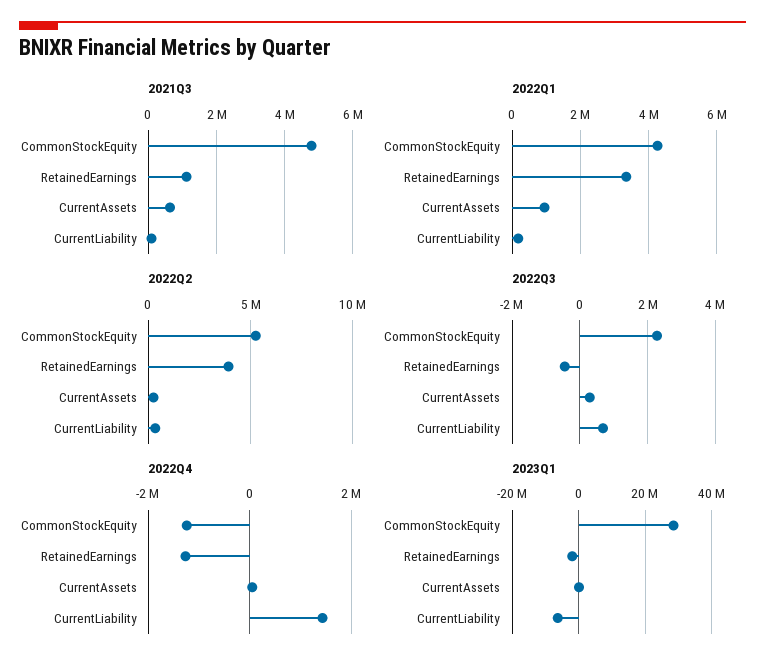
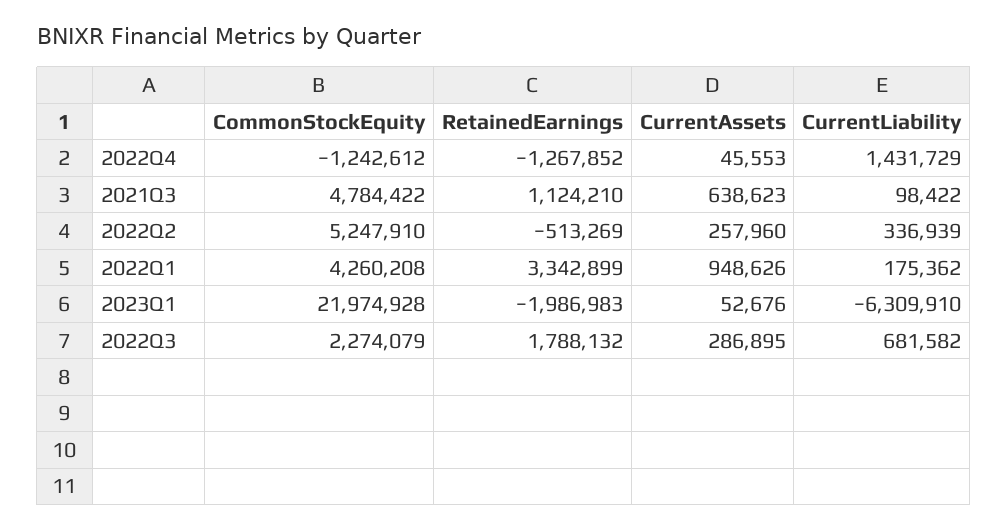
  {
    "2021Q3": {
      "CommonStockEquity": 4784422,
      "RetainedEarnings": 1124210,
      "CurrentAssets": 638623,
      "CurrentLiability": 98422
    },
    "2022Q1": {
      "CommonStockEquity": 4260208,
      "RetainedEarnings": 3342899,
      "CurrentAssets": 948626,
      "CurrentLiability": 175362
    },
    "2022Q2": {
      "CommonStockEquity": 5247910,
-     "RetainedEarnings": 4000000,
+     "RetainedEarnings": -513269,
      "CurrentAssets": 257960,
      "CurrentLiability": 336939
    },
    "2022Q3": {
      "CommonStockEquity": 2274079,
-     "RetainedEarnings": -400000,
+     "RetainedEarnings": 1788132,
      "CurrentAssets": 286895,
      "CurrentLiability": 681582
    },
    "2022Q4": {
      "CommonStockEquity": -1242612,
      "RetainedEarnings": -1267852,
      "CurrentAssets": 45553,
      "CurrentLiability": 1431729
    },
    "2023Q1": {
-     "CommonStockEquity": 28000000,
+     "CommonStockEquity": 21974928,
      "RetainedEarnings": -1986983,
      "CurrentAssets": 52676,
      "CurrentLiability": -6309910
    }
  }

